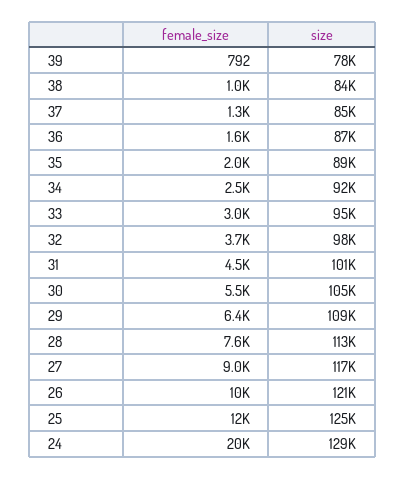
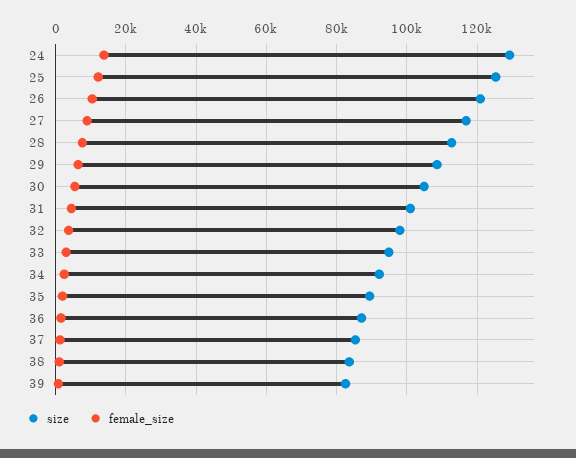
  {
    "female_size": {
      "39": 792,
      "38": 1000,
      "37": 1300,
      "36": 1600,
      "35": 2000,
      "34": 2500,
      "33": 3000,
      "32": 3700,
      "31": 4500,
      "30": 5500,
      "29": 6400,
      "28": 7600,
      "27": 9000,
      "26": 10000,
      "25": 12000,
-     "24": 20000
+     "24": 14000
    },
    "size": {
-     "39": 78000,
+     "39": 82000,
      "38": 84000,
      "37": 85000,
      "36": 87000,
      "35": 89000,
      "34": 92000,
      "33": 95000,
      "32": 98000,
      "31": 101000,
      "30": 105000,
      "29": 109000,
      "28": 113000,
      "27": 117000,
      "26": 121000,
      "25": 125000,
      "24": 129000
    }
  }

